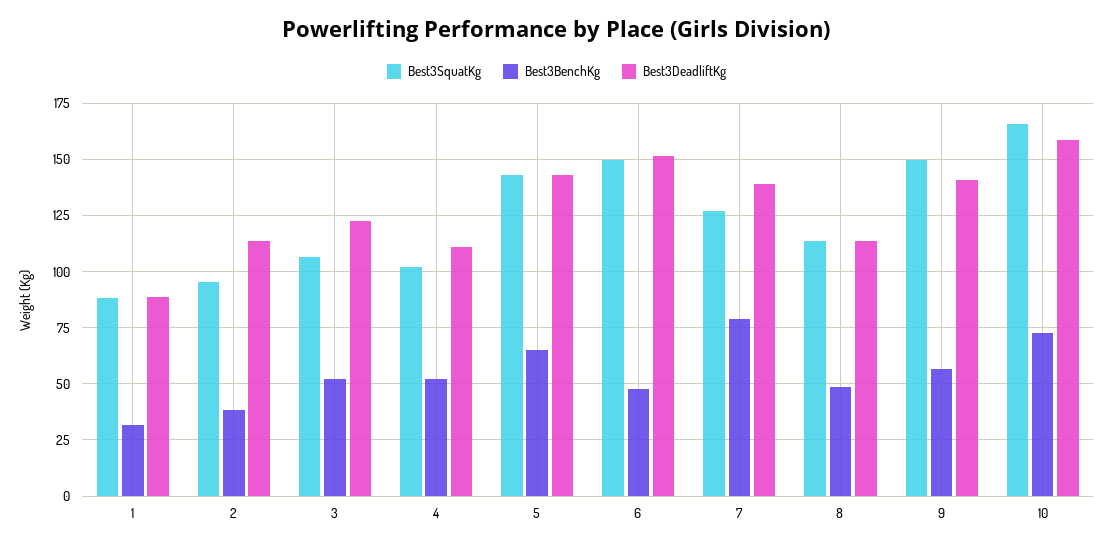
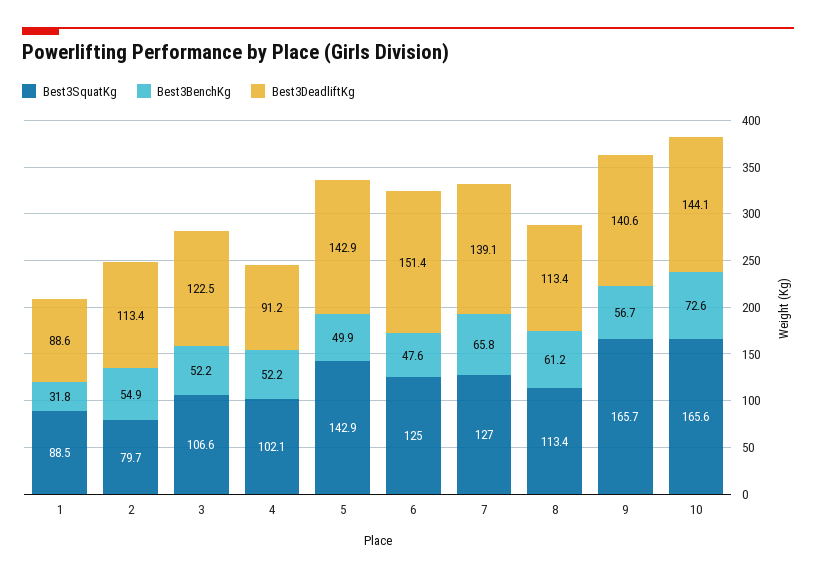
  {
    "Best3SquatKg": {
      "1": 88.5,
-     "2": 95,
+     "2": 79.7,
      "3": 106.6,
      "4": 102.1,
      "5": 142.9,
-     "6": 150,
+     "6": 125,
      "7": 127,
      "8": 113.4,
-     "9": 150,
+     "9": 165.7,
      "10": 165.6
    },
    "Best3BenchKg": {
      "1": 31.8,
-     "2": 40,
+     "2": 54.9,
      "3": 52.2,
      "4": 52.2,
-     "5": 65,
+     "5": 49.9,
      "6": 47.6,
-     "7": 80,
+     "7": 65.8,
-     "8": 50,
+     "8": 61.2,
      "9": 56.7,
      "10": 72.6
    },
    "Best3DeadliftKg": {
      "1": 88.6,
      "2": 113.4,
      "3": 122.5,
-     "4": 110,
+     "4": 91.2,
      "5": 142.9,
      "6": 151.4,
      "7": 139.1,
      "8": 113.4,
      "9": 140.6,
-     "10": 160
+     "10": 144.1
    }
  }

